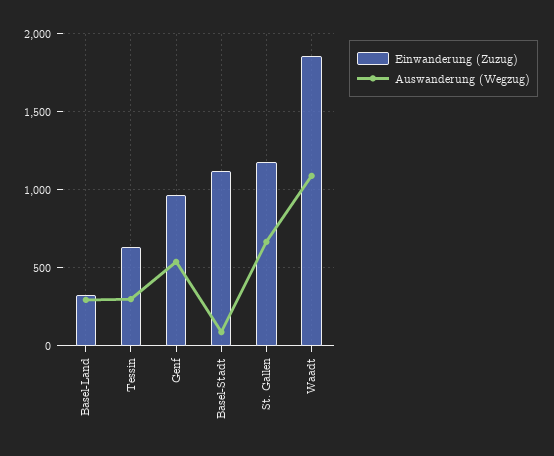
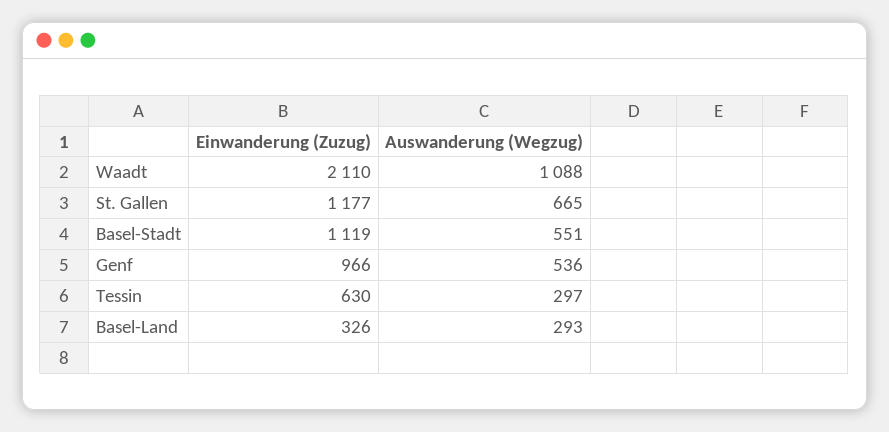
  {
    "Einwanderung (Zuzug)": {
      "Basel-Land": 326,
      "Tessin": 630,
      "Genf": 966,
      "Basel-Stadt": 1119,
      "St. Gallen": 1177,
-     "Waadt": 1850
+     "Waadt": 2110
    },
    "Auswanderung (Wegzug)": {
      "Basel-Land": 293,
      "Tessin": 297,
      "Genf": 536,
-     "Basel-Stadt": 100,
+     "Basel-Stadt": 551,
      "St. Gallen": 665,
      "Waadt": 1088
    }
  }

